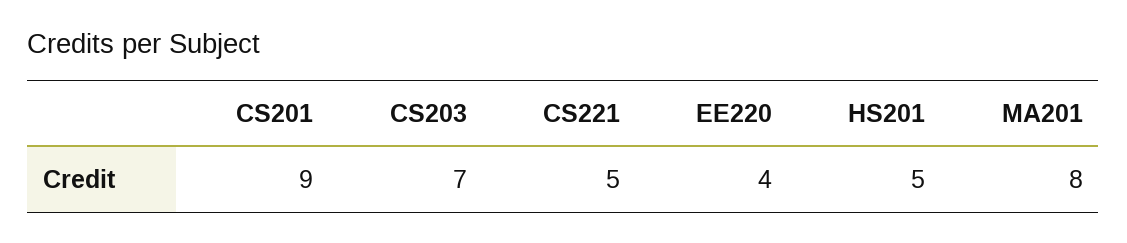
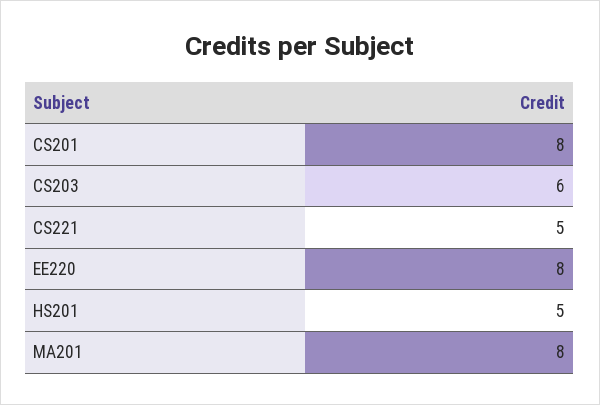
  {
-   "CS201": 9,
+   "CS201": 8,
-   "CS203": 7,
+   "CS203": 6,
    "CS221": 5,
-   "EE220": 4,
+   "EE220": 8,
    "HS201": 5,
    "MA201": 8
  }

